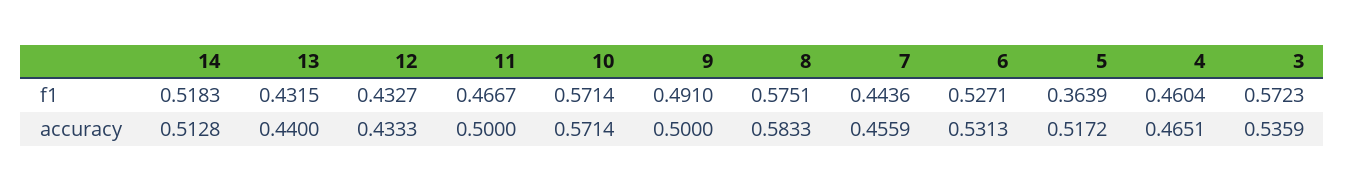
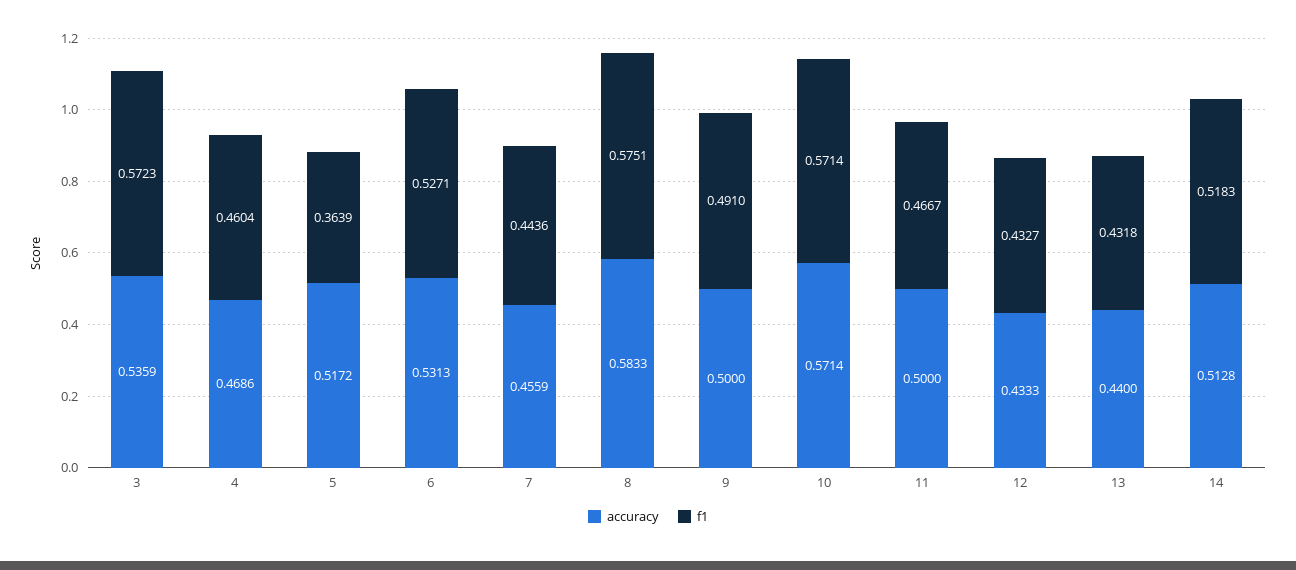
  {
    "f1": {
      "14": 0.5183,
-     "13": 0.4315,
+     "13": 0.4318,
      "12": 0.4327,
      "11": 0.4667,
      "10": 0.5714,
      "9": 0.491,
      "8": 0.5751,
      "7": 0.4436,
      "6": 0.5271,
      "5": 0.3639,
      "4": 0.4604,
      "3": 0.5723
    },
    "accuracy": {
      "14": 0.5128,
      "13": 0.44,
      "12": 0.4333,
      "11": 0.5,
      "10": 0.5714,
      "9": 0.5,
      "8": 0.5833,
      "7": 0.4559,
      "6": 0.5313,
      "5": 0.5172,
-     "4": 0.4651,
+     "4": 0.4686,
      "3": 0.5359
    }
  }

